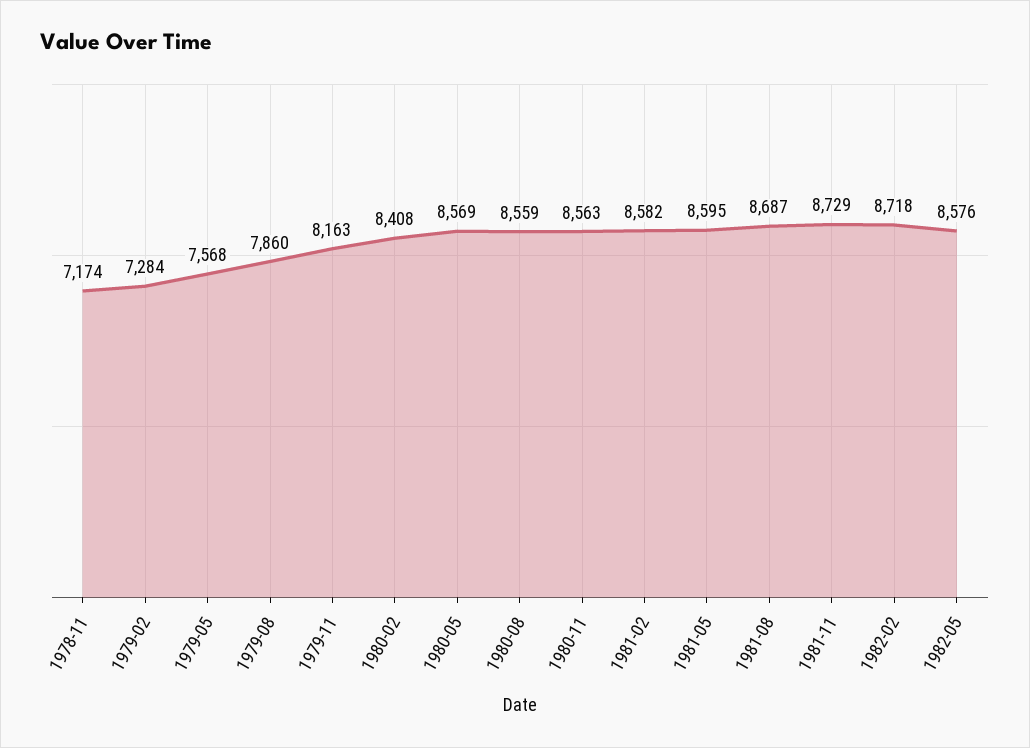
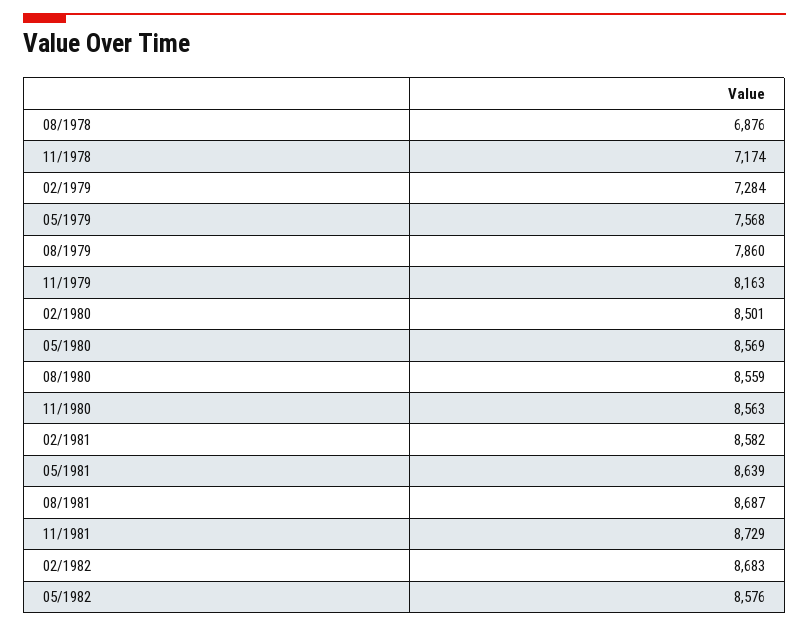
  {
    "1978-11": 7174,
    "1979-02": 7284,
    "1979-05": 7568,
    "1979-08": 7860,
    "1979-11": 8163,
-   "1980-02": 8408,
+   "1980-02": 8501,
    "1980-05": 8569,
    "1980-08": 8559,
    "1980-11": 8563,
    "1981-02": 8582,
-   "1981-05": 8595,
+   "1981-05": 8639,
    "1981-08": 8687,
    "1981-11": 8729,
-   "1982-02": 8718,
+   "1982-02": 8683,
-   "1982-05": 8576
+   "1982-05": 8576,
+   "08/1978": 6876
  }

